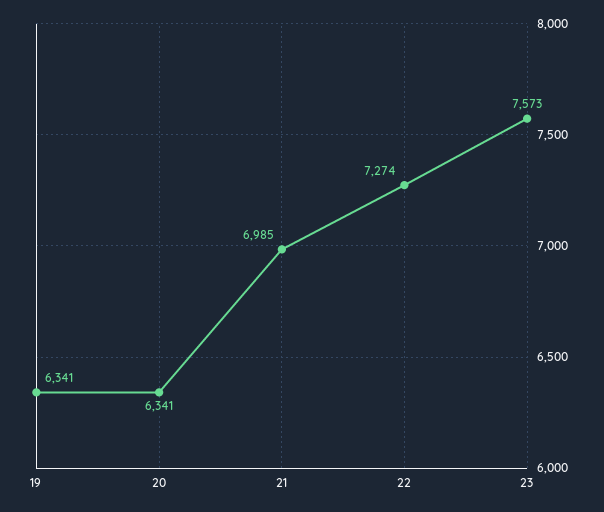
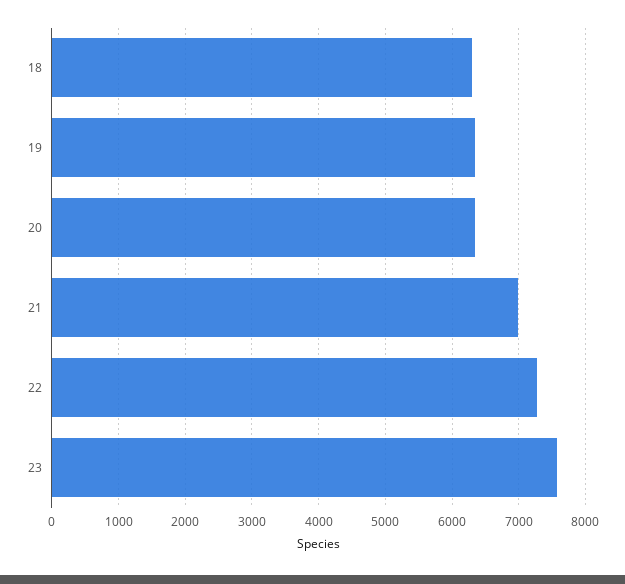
  {
    "19": 6341,
    "20": 6341,
    "21": 6985,
    "22": 7274,
-   "23": 7573
+   "23": 7573,
+   "18": 6300
  }

